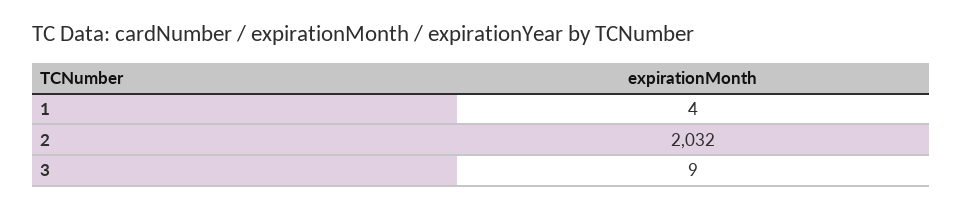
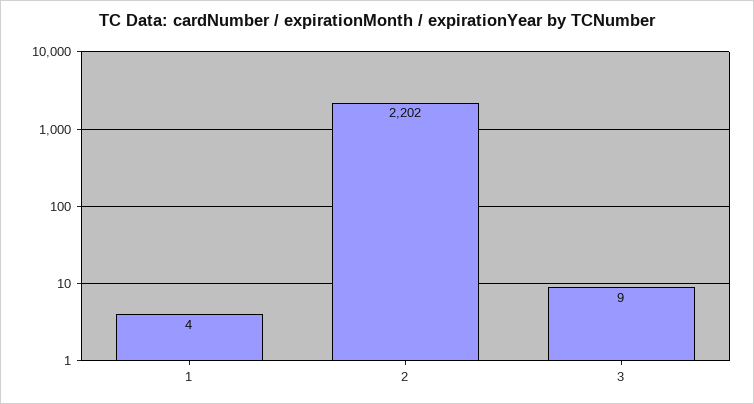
  {
    "1": 4,
-   "2": 2032,
+   "2": 2202,
    "3": 9
  }

